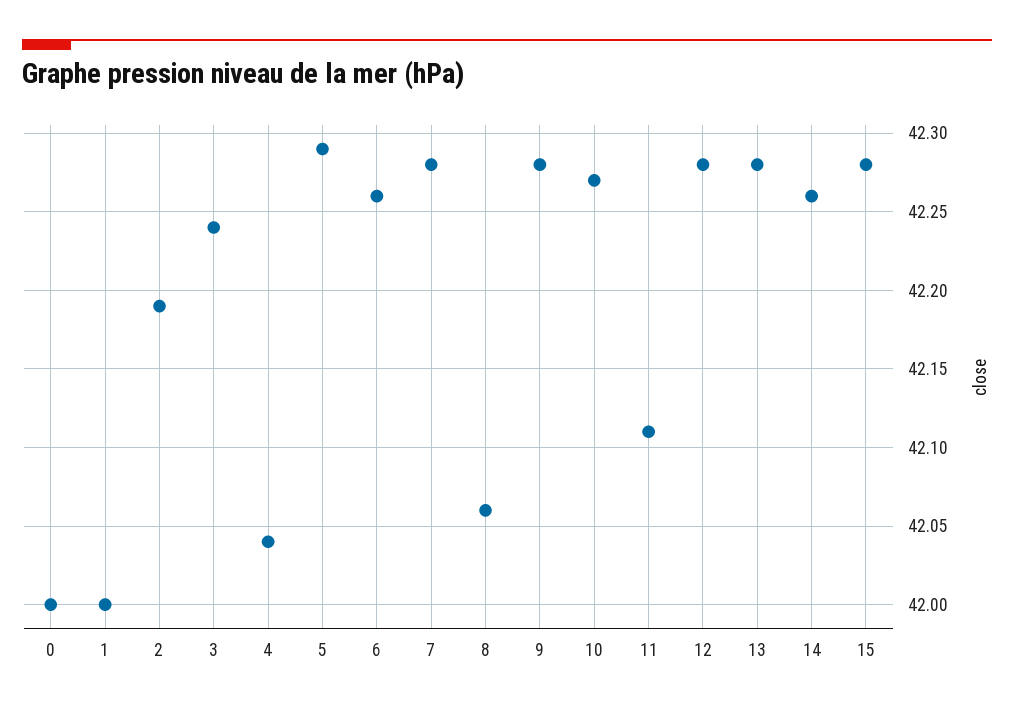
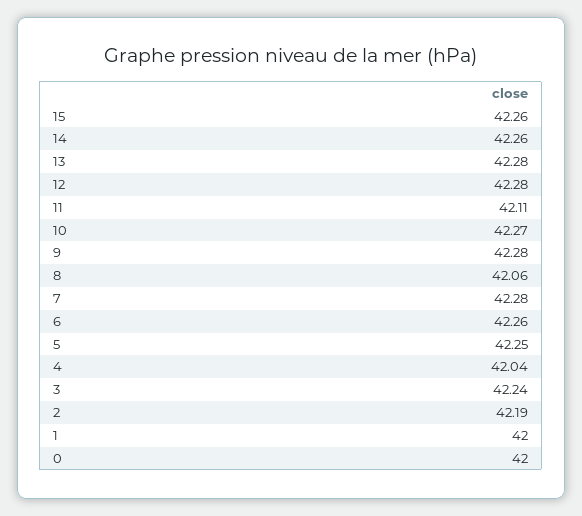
  {
    "0": 42,
    "1": 42,
    "2": 42.19,
    "3": 42.24,
    "4": 42.04,
-   "5": 42.29,
+   "5": 42.25,
    "6": 42.26,
    "7": 42.28,
    "8": 42.06,
    "9": 42.28,
    "10": 42.27,
    "11": 42.11,
    "12": 42.28,
    "13": 42.28,
    "14": 42.26,
-   "15": 42.28
+   "15": 42.26
  }

